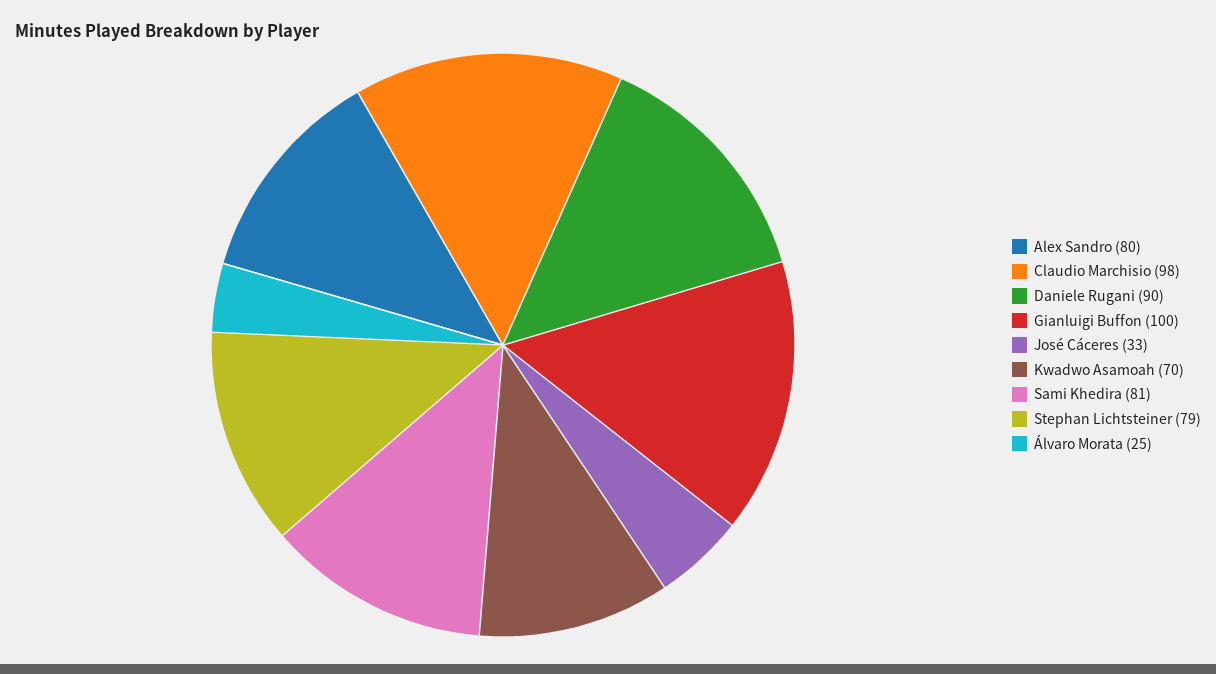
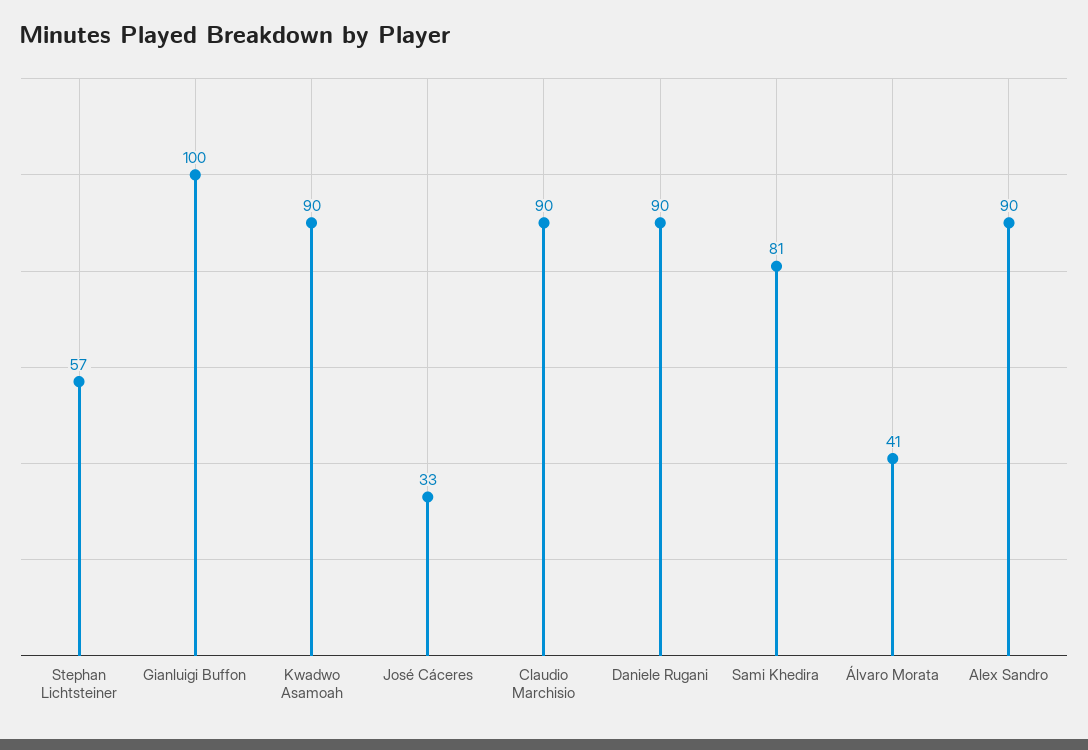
  {
-   "Alex Sandro": 80,
+   "Alex Sandro": 90,
-   "Claudio Marchisio": 98,
+   "Claudio Marchisio": 90,
    "Daniele Rugani": 90,
    "Gianluigi Buffon": 100,
    "José Cáceres": 33,
-   "Kwadwo Asamoah": 70,
+   "Kwadwo Asamoah": 90,
    "Sami Khedira": 81,
-   "Stephan Lichtsteiner": 79,
+   "Stephan Lichtsteiner": 57,
-   "Álvaro Morata": 25
+   "Álvaro Morata": 41
  }

